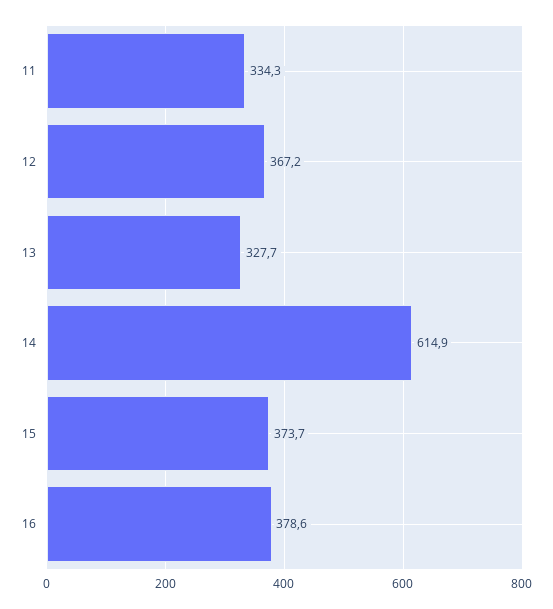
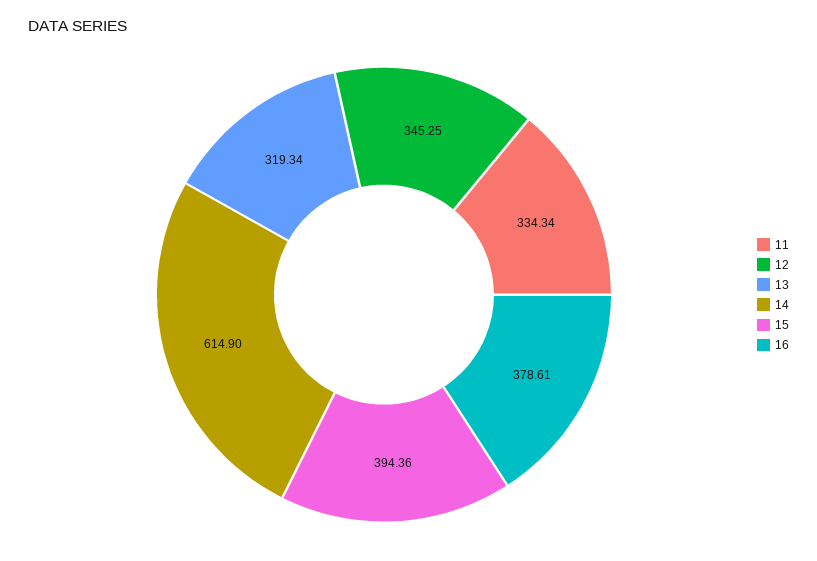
  {
    "11": 334.34,
-   "12": 367.2,
+   "12": 345.25,
-   "13": 327.7,
+   "13": 319.34,
    "14": 614.9,
-   "15": 373.7,
+   "15": 394.36,
    "16": 378.61
  }

